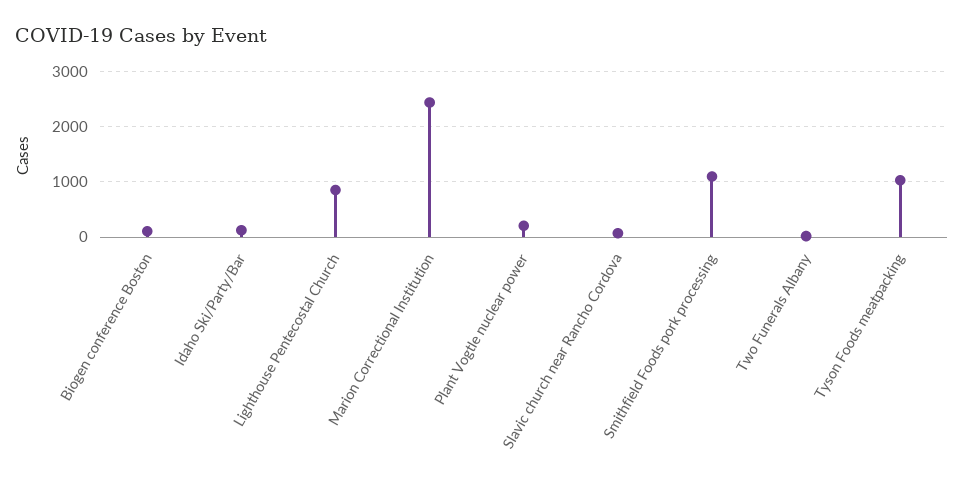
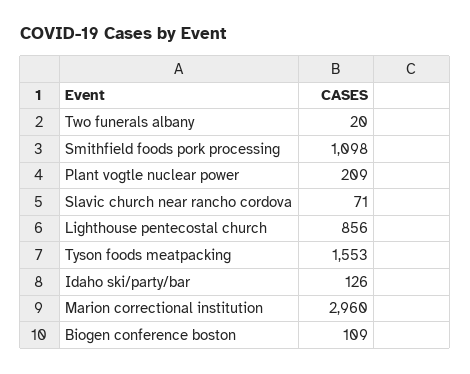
  {
    "Biogen conference Boston": 109,
    "Idaho Ski/Party/Bar": 126,
    "Lighthouse Pentecostal Church": 856,
-   "Marion Correctional Institution": 2400,
+   "Marion Correctional Institution": 2960,
    "Plant Vogtle nuclear power": 209,
    "Slavic church near Rancho Cordova": 71,
    "Smithfield Foods pork processing": 1098,
    "Two Funerals Albany": 20,
-   "Tyson Foods meatpacking": 1000
+   "Tyson Foods meatpacking": 1553
  }

